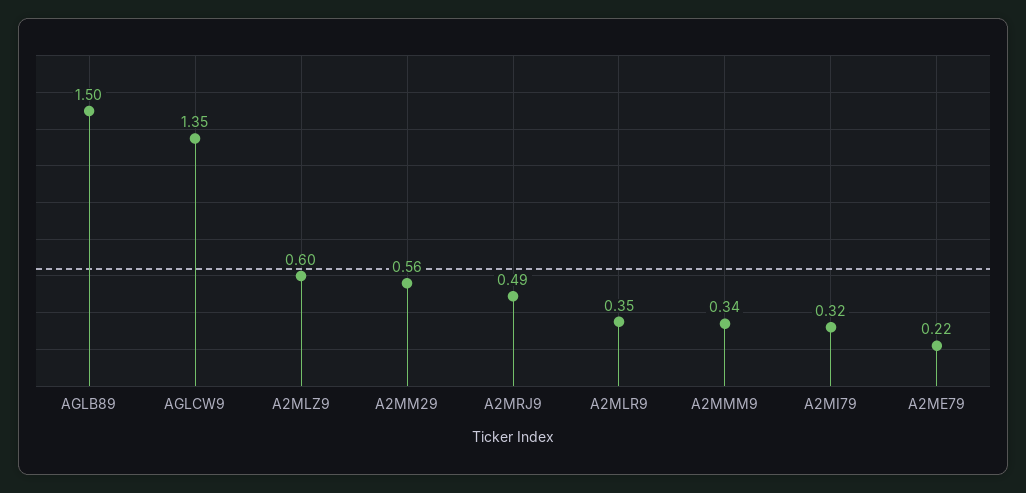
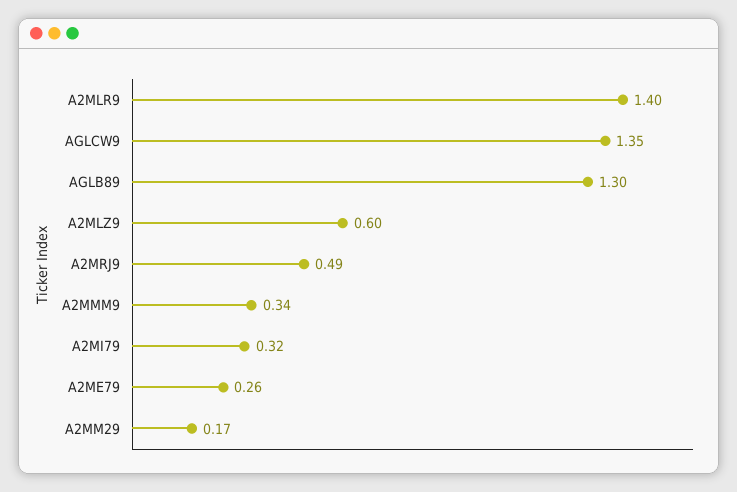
  {
-   "AGLB89": 1.5,
+   "AGLB89": 1.3,
    "AGLCW9": 1.35,
    "A2MLZ9": 0.6,
-   "A2MM29": 0.56,
+   "A2MM29": 0.17,
    "A2MRJ9": 0.49,
-   "A2MLR9": 0.35,
+   "A2MLR9": 1.4,
    "A2MMM9": 0.34,
    "A2MI79": 0.32,
-   "A2ME79": 0.22
+   "A2ME79": 0.26
  }

